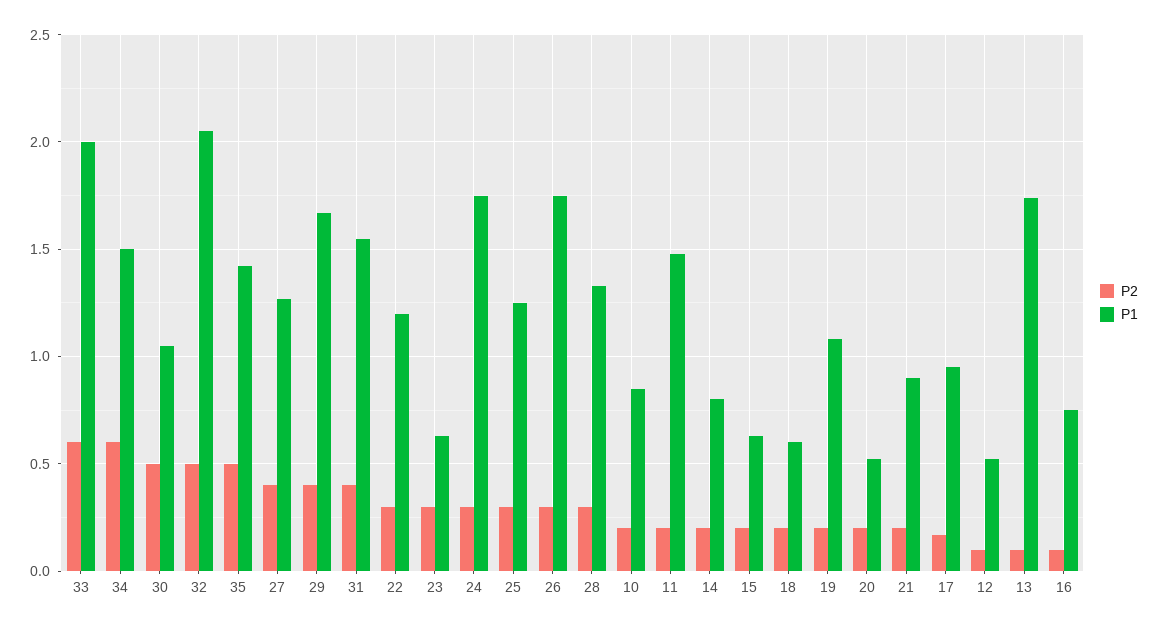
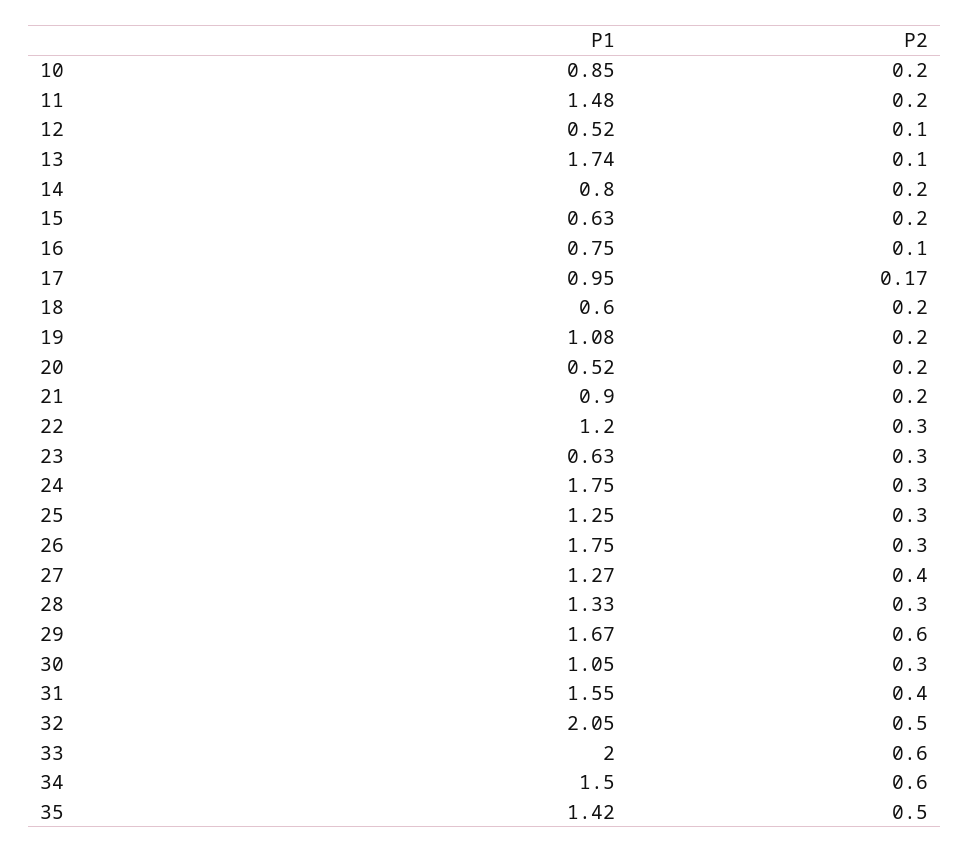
  {
    "P2": {
      "33": 0.6,
      "34": 0.6,
-     "30": 0.5,
+     "30": 0.3,
      "32": 0.5,
      "35": 0.5,
      "27": 0.4,
-     "29": 0.4,
+     "29": 0.6,
      "31": 0.4,
      "22": 0.3,
      "23": 0.3,
      "24": 0.3,
      "25": 0.3,
      "26": 0.3,
      "28": 0.3,
      "10": 0.2,
      "11": 0.2,
      "14": 0.2,
      "15": 0.2,
      "18": 0.2,
      "19": 0.2,
      "20": 0.2,
      "21": 0.2,
      "17": 0.17,
      "12": 0.1,
      "13": 0.1,
      "16": 0.1
    },
    "P1": {
      "33": 2,
      "34": 1.5,
      "30": 1.05,
      "32": 2.05,
      "35": 1.42,
      "27": 1.27,
      "29": 1.67,
      "31": 1.55,
      "22": 1.2,
      "23": 0.63,
      "24": 1.75,
      "25": 1.25,
      "26": 1.75,
      "28": 1.33,
      "10": 0.85,
      "11": 1.48,
      "14": 0.8,
      "15": 0.63,
      "18": 0.6,
      "19": 1.08,
      "20": 0.52,
      "21": 0.9,
      "17": 0.95,
      "12": 0.52,
      "13": 1.74,
      "16": 0.75
    }
  }

